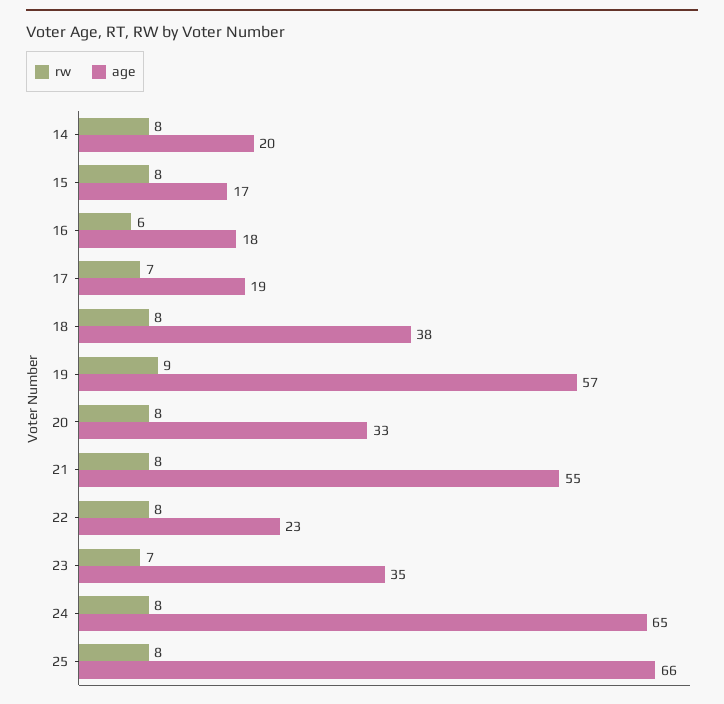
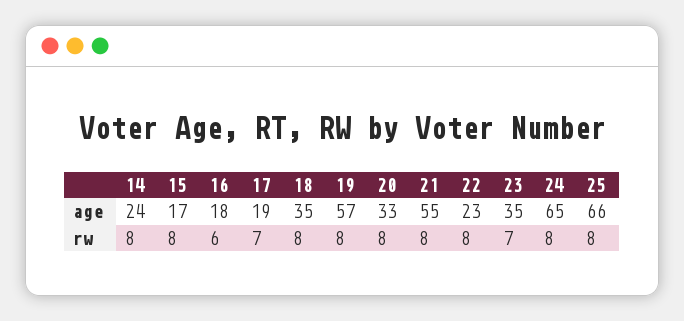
  {
    "rw": {
      "14": 8,
      "15": 8,
      "16": 6,
      "17": 7,
      "18": 8,
-     "19": 9,
+     "19": 8,
      "20": 8,
      "21": 8,
      "22": 8,
      "23": 7,
      "24": 8,
      "25": 8
    },
    "age": {
-     "14": 20,
+     "14": 24,
      "15": 17,
      "16": 18,
      "17": 19,
-     "18": 38,
+     "18": 35,
      "19": 57,
      "20": 33,
      "21": 55,
      "22": 23,
      "23": 35,
      "24": 65,
      "25": 66
    }
  }

